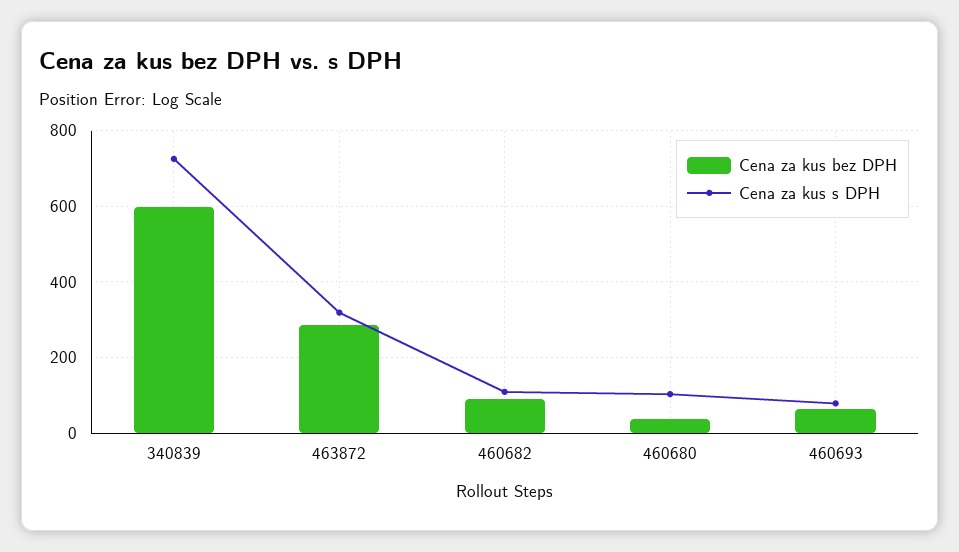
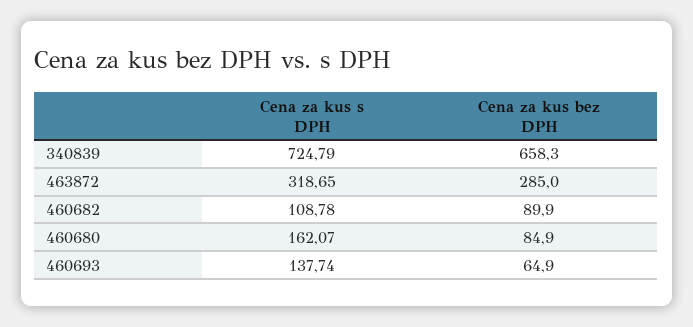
  {
    "Cena za kus bez DPH": {
-     "340839": 600,
+     "340839": 658.3,
      "463872": 285,
      "460682": 89.9,
-     "460680": 40,
+     "460680": 84.9,
      "460693": 64.9
    },
    "Cena za kus s DPH": {
      "340839": 724.79,
      "463872": 318.65,
      "460682": 108.78,
-     "460680": 100,
+     "460680": 162.07,
-     "460693": 80
+     "460693": 137.74
    }
  }

